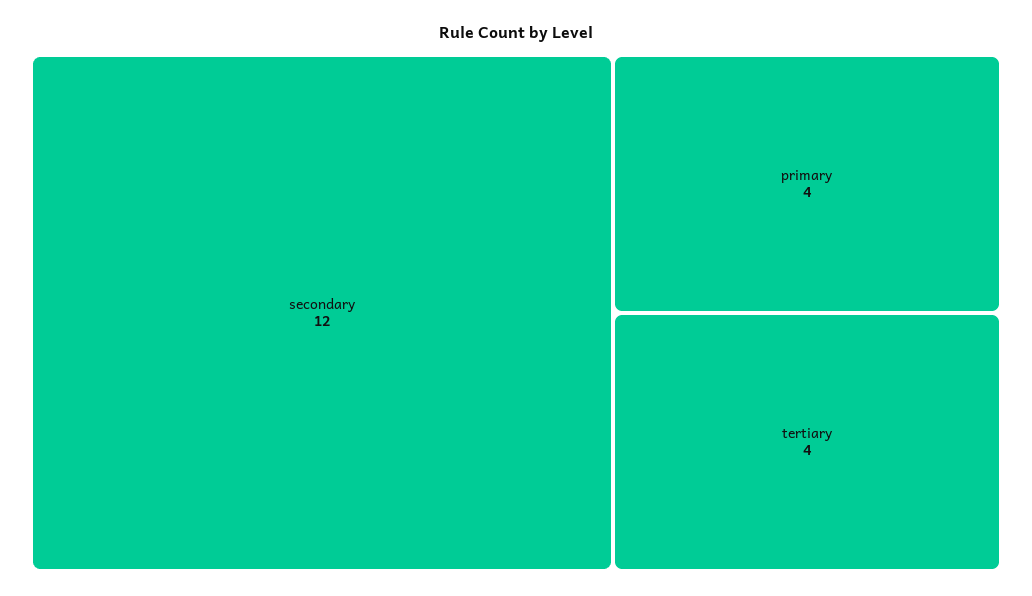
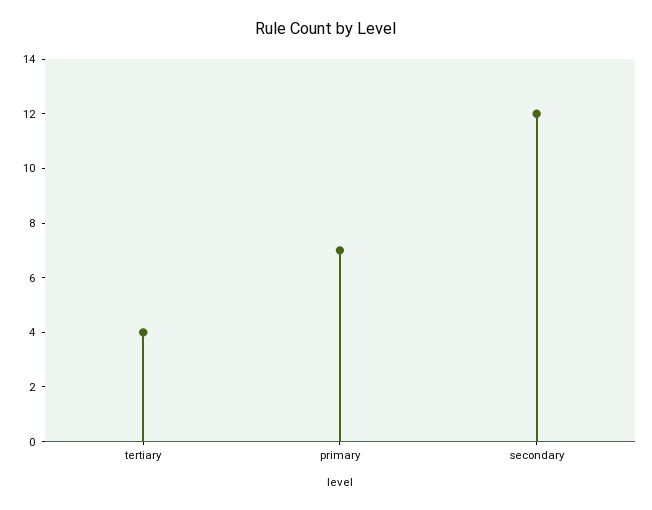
  {
    "secondary": 12,
-   "primary": 4,
+   "primary": 7,
    "tertiary": 4
  }

